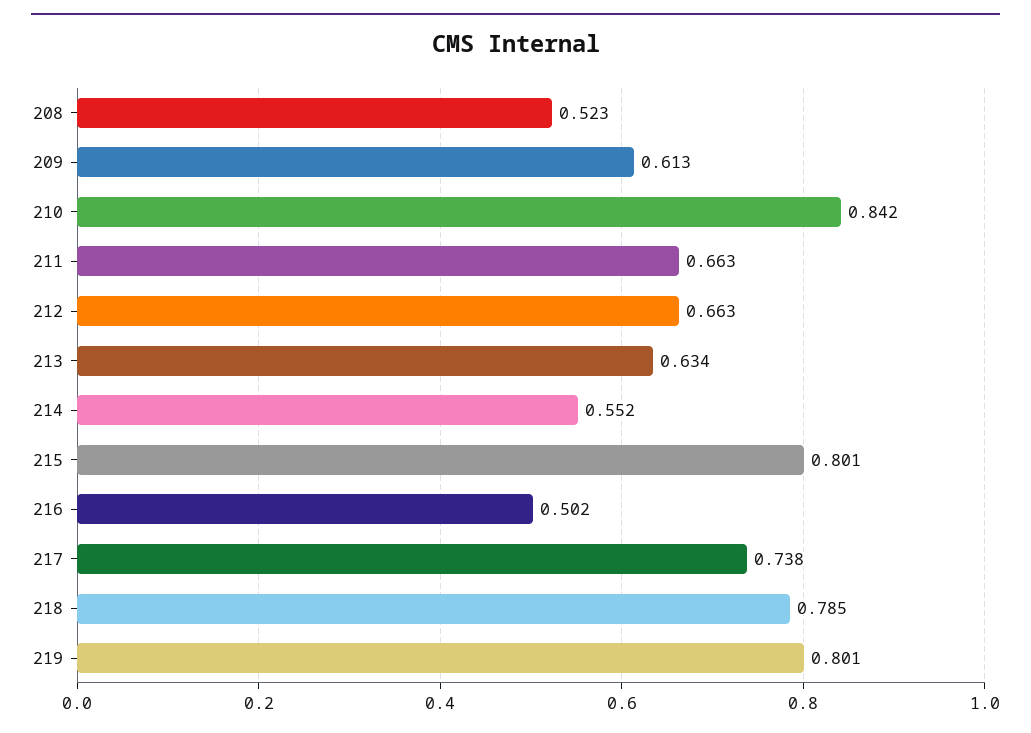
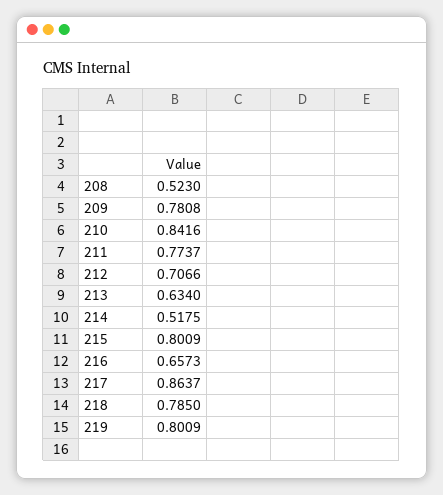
  {
    "208": 0.523,
-   "209": 0.613,
+   "209": 0.7808,
    "210": 0.8416,
-   "211": 0.663,
+   "211": 0.7737,
-   "212": 0.663,
+   "212": 0.7066,
    "213": 0.634,
-   "214": 0.552,
+   "214": 0.5175,
    "215": 0.8009,
-   "216": 0.502,
+   "216": 0.6573,
-   "217": 0.738,
+   "217": 0.8637,
    "218": 0.785,
    "219": 0.8009
  }

